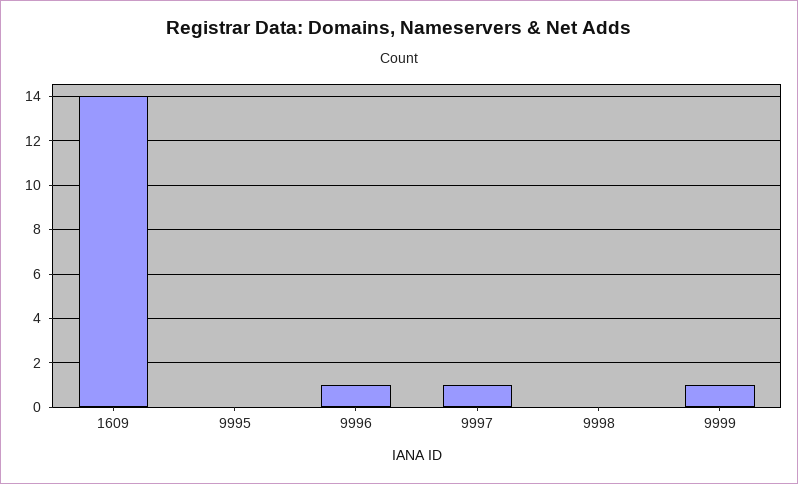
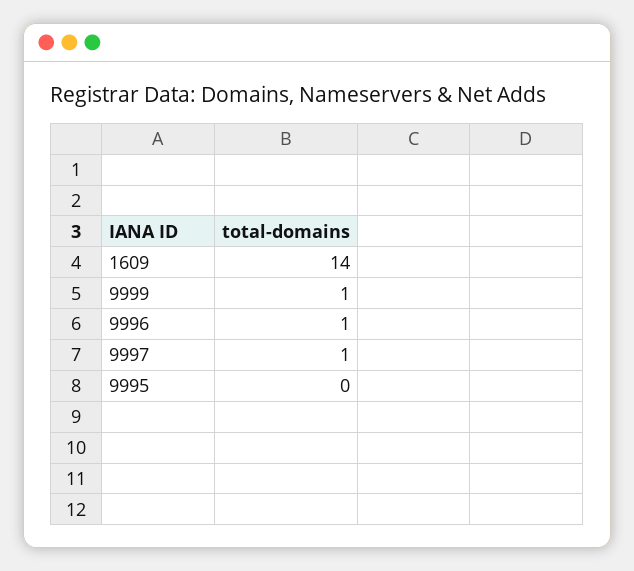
  {
    "1609": 14,
    "9995": 0,
    "9996": 1,
    "9997": 1,
-   "9998": 0,
    "9999": 1
  }

